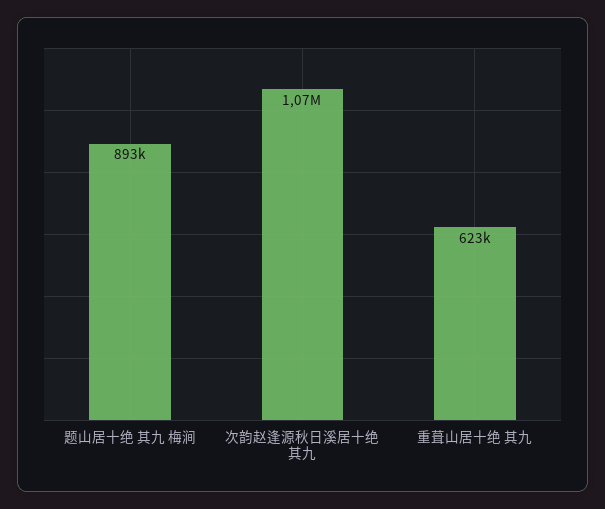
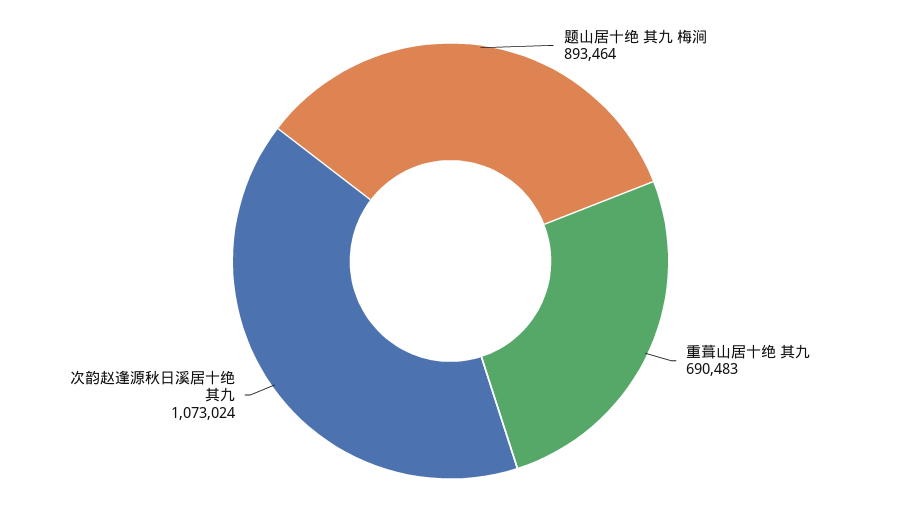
  {
    "题山居十绝 其九 梅涧": 893464,
    "次韵赵逢源秋日溪居十绝 其九": 1073024,
-   "重葺山居十绝 其九": 623000
+   "重葺山居十绝 其九": 690483
  }

